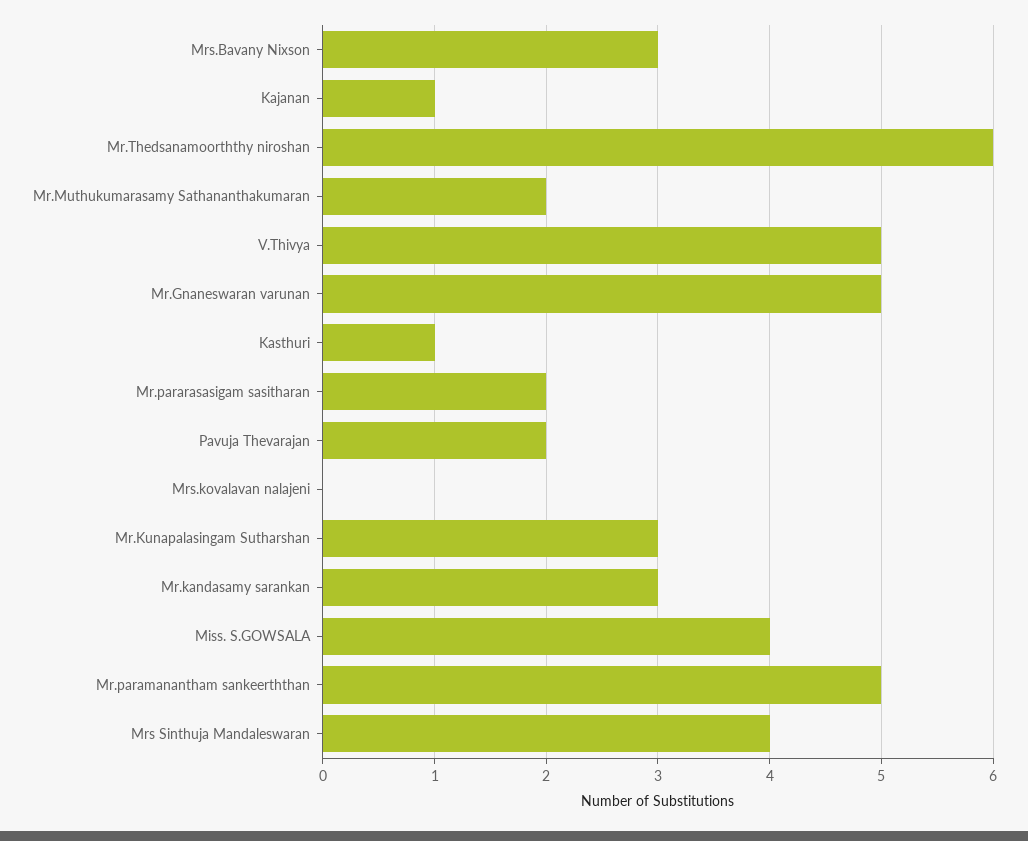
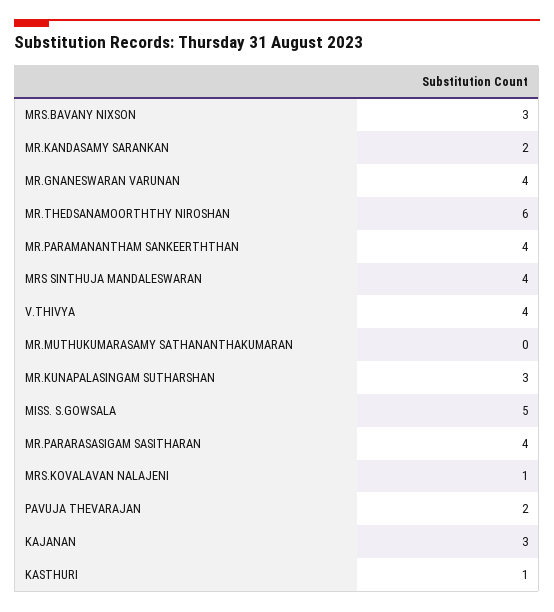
  {
    "Mrs.Bavany Nixson": 3,
-   "Kajanan": 1,
+   "Kajanan": 3,
    "Mr.Thedsanamoorththy niroshan": 6,
-   "Mr.Muthukumarasamy Sathananthakumaran": 2,
+   "Mr.Muthukumarasamy Sathananthakumaran": 0,
-   "V.Thivya": 5,
+   "V.Thivya": 4,
-   "Mr.Gnaneswaran varunan": 5,
+   "Mr.Gnaneswaran varunan": 4,
    "Kasthuri": 1,
-   "Mr.pararasasigam sasitharan": 2,
+   "Mr.pararasasigam sasitharan": 4,
    "Pavuja Thevarajan": 2,
-   "Mrs.kovalavan nalajeni": 0,
+   "Mrs.kovalavan nalajeni": 1,
    "Mr.Kunapalasingam Sutharshan": 3,
-   "Mr.kandasamy sarankan": 3,
+   "Mr.kandasamy sarankan": 2,
-   "Miss. S.GOWSALA": 4,
+   "Miss. S.GOWSALA": 5,
-   "Mr.paramanantham sankeerththan": 5,
+   "Mr.paramanantham sankeerththan": 4,
    "Mrs Sinthuja Mandaleswaran": 4
  }

